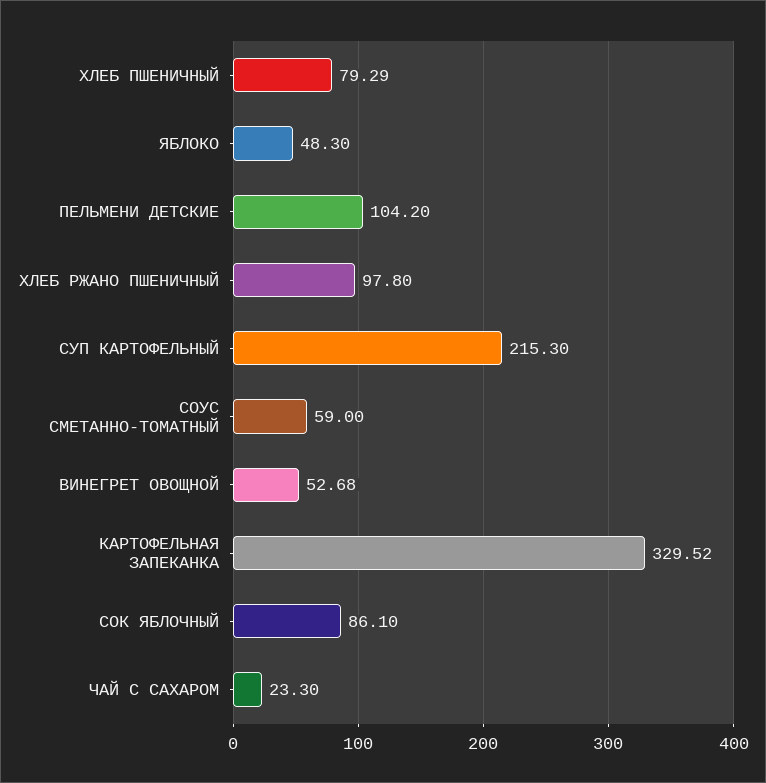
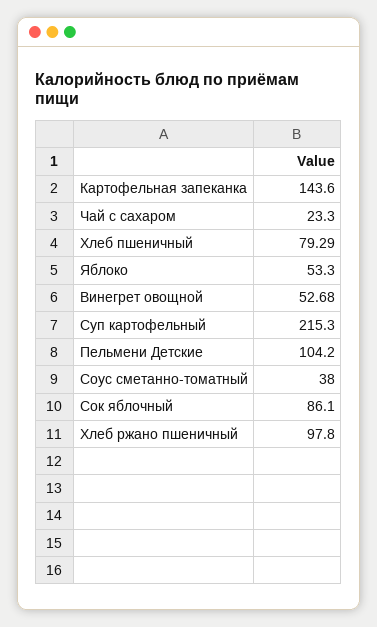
  {
    "ХЛЕБ ПШЕНИЧНЫЙ": 79.29,
-   "ЯБЛОКО": 48.3,
+   "ЯБЛОКО": 53.3,
    "ПЕЛЬМЕНИ ДЕТСКИЕ": 104.2,
    "ХЛЕБ РЖАНО ПШЕНИЧНЫЙ": 97.8,
    "СУП КАРТОФЕЛЬНЫЙ": 215.3,
-   "СОУС СМЕТАННО-ТОМАТНЫЙ": 59,
+   "СОУС СМЕТАННО-ТОМАТНЫЙ": 38,
    "ВИНЕГРЕТ ОВОЩНОЙ": 52.68,
-   "КАРТОФЕЛЬНАЯ ЗАПЕКАНКА": 329.52,
+   "КАРТОФЕЛЬНАЯ ЗАПЕКАНКА": 143.6,
    "СОК ЯБЛОЧНЫЙ": 86.1,
    "ЧАЙ С САХАРОМ": 23.3
  }

